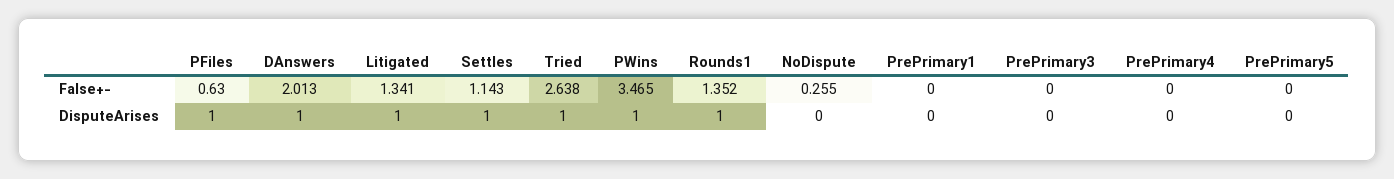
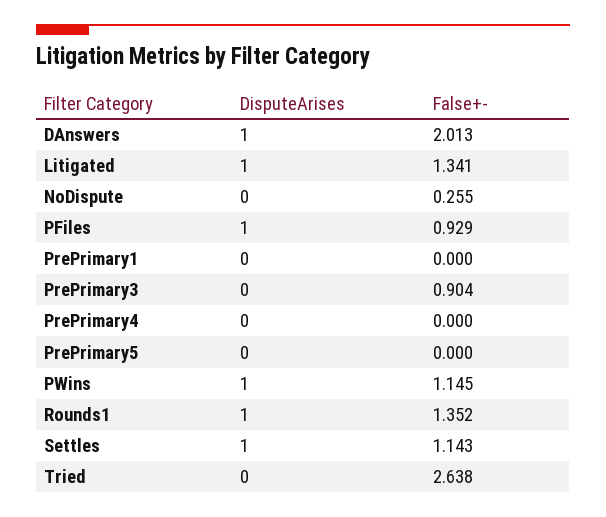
  {
    "PFiles": {
-     "False+-": 0.63,
+     "False+-": 0.929,
      "DisputeArises": 1
    },
    "DAnswers": {
      "False+-": 2.013,
      "DisputeArises": 1
    },
    "Litigated": {
      "False+-": 1.341,
      "DisputeArises": 1
    },
    "Settles": {
      "False+-": 1.143,
      "DisputeArises": 1
    },
    "Tried": {
      "False+-": 2.638,
-     "DisputeArises": 1
+     "DisputeArises": 0
    },
    "PWins": {
-     "False+-": 3.465,
+     "False+-": 1.145,
      "DisputeArises": 1
    },
    "Rounds1": {
      "False+-": 1.352,
      "DisputeArises": 1
    },
    "NoDispute": {
      "False+-": 0.255,
      "DisputeArises": 0
    },
    "PrePrimary1": {
      "False+-": 0,
      "DisputeArises": 0
    },
    "PrePrimary3": {
-     "False+-": 0,
+     "False+-": 0.904,
      "DisputeArises": 0
    },
    "PrePrimary4": {
      "False+-": 0,
      "DisputeArises": 0
    },
    "PrePrimary5": {
      "False+-": 0,
      "DisputeArises": 0
    }
  }

